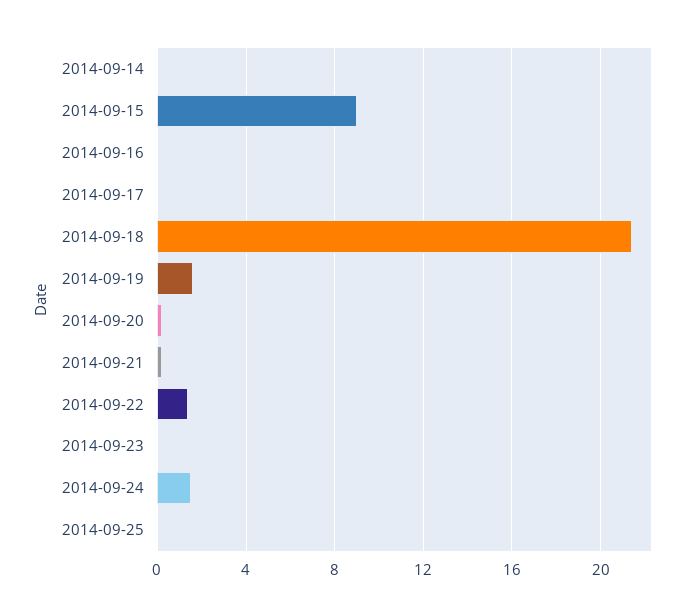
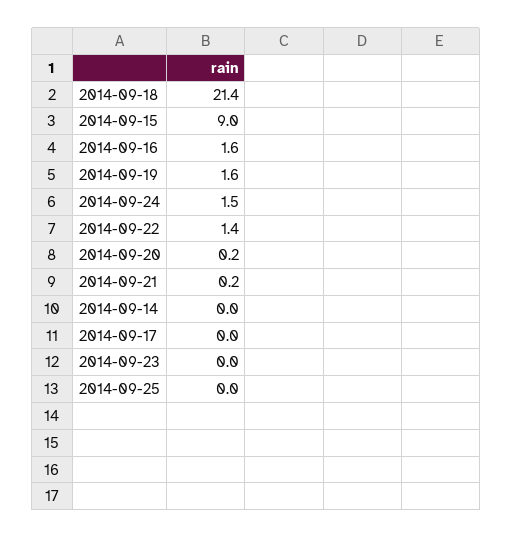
  {
    "2014-09-14": 0,
    "2014-09-15": 9,
-   "2014-09-16": 0,
+   "2014-09-16": 1.6,
    "2014-09-17": 0,
    "2014-09-18": 21.4,
    "2014-09-19": 1.6,
    "2014-09-20": 0.2,
    "2014-09-21": 0.2,
    "2014-09-22": 1.4,
    "2014-09-23": 0,
    "2014-09-24": 1.5,
    "2014-09-25": 0
  }

